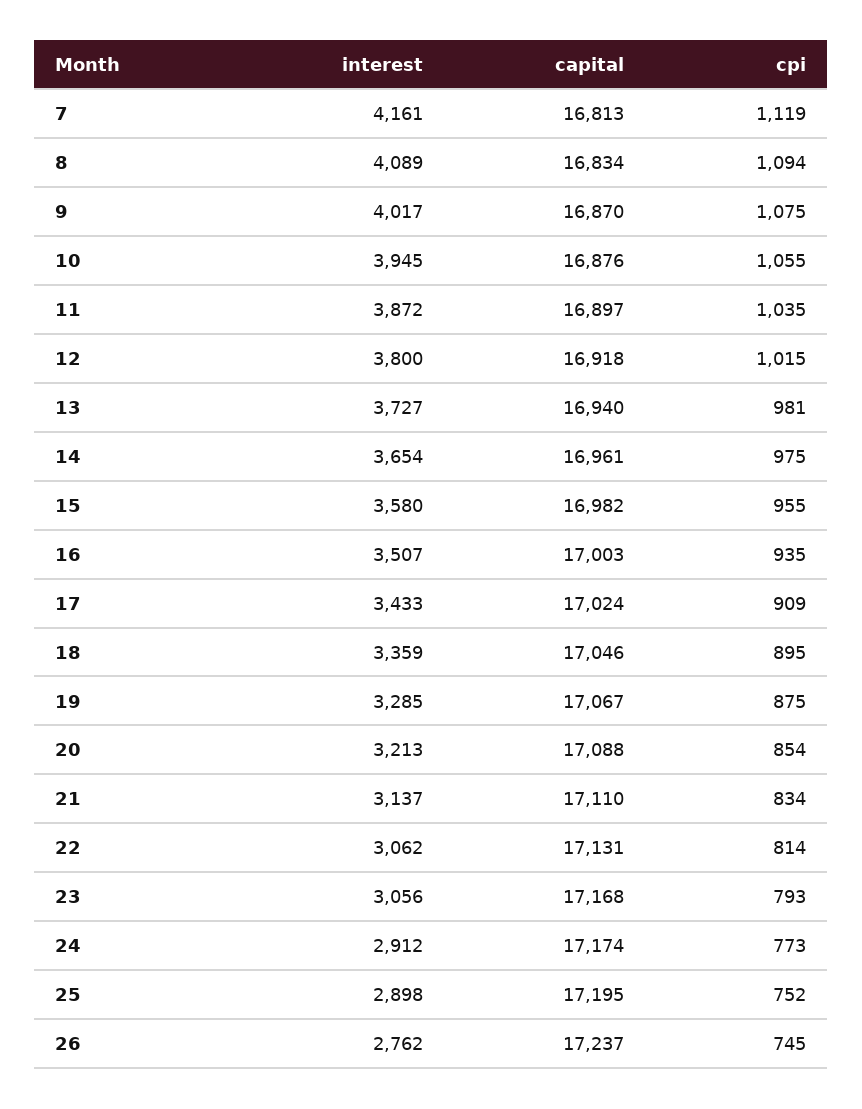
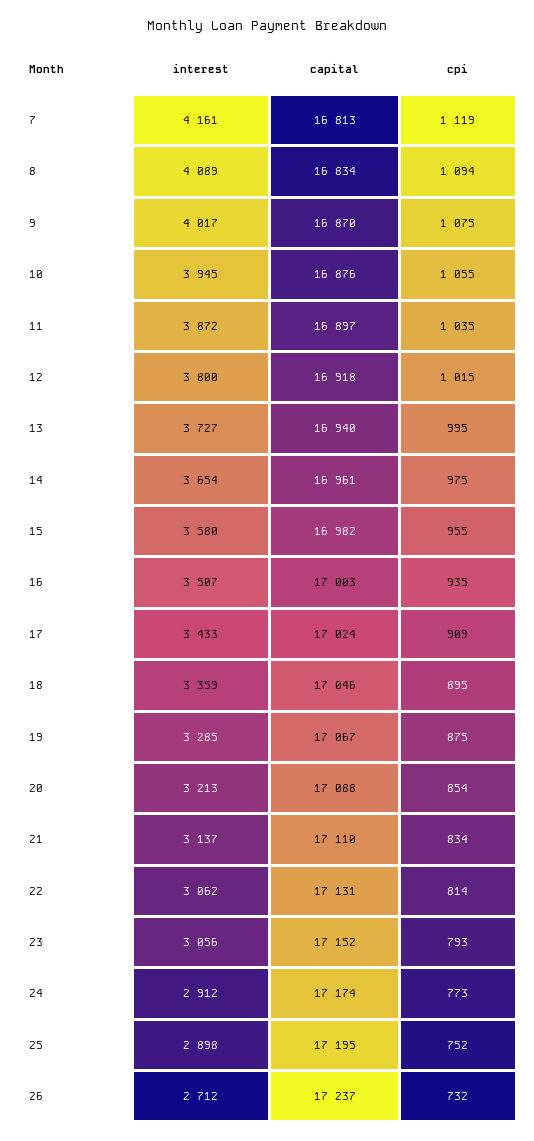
  {
    "interest": {
      "7": 4161,
      "8": 4089,
      "9": 4017,
      "10": 3945,
      "11": 3872,
      "12": 3800,
      "13": 3727,
      "14": 3654,
      "15": 3580,
      "16": 3507,
      "17": 3433,
      "18": 3359,
      "19": 3285,
      "20": 3213,
      "21": 3137,
      "22": 3062,
      "23": 3056,
      "24": 2912,
      "25": 2898,
-     "26": 2762
+     "26": 2712
    },
    "capital": {
      "7": 16813,
      "8": 16834,
      "9": 16870,
      "10": 16876,
      "11": 16897,
      "12": 16918,
      "13": 16940,
      "14": 16961,
      "15": 16982,
      "16": 17003,
      "17": 17024,
      "18": 17046,
      "19": 17067,
      "20": 17088,
      "21": 17110,
      "22": 17131,
-     "23": 17168,
+     "23": 17152,
      "24": 17174,
      "25": 17195,
      "26": 17237
    },
    "cpi": {
      "7": 1119,
      "8": 1094,
      "9": 1075,
      "10": 1055,
      "11": 1035,
      "12": 1015,
-     "13": 981,
+     "13": 995,
      "14": 975,
      "15": 955,
      "16": 935,
      "17": 909,
      "18": 895,
      "19": 875,
      "20": 854,
      "21": 834,
      "22": 814,
      "23": 793,
      "24": 773,
      "25": 752,
-     "26": 745
+     "26": 732
    }
  }

